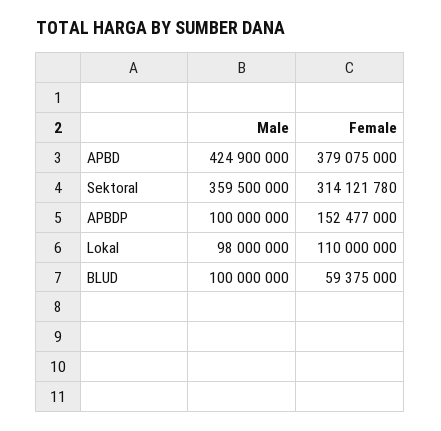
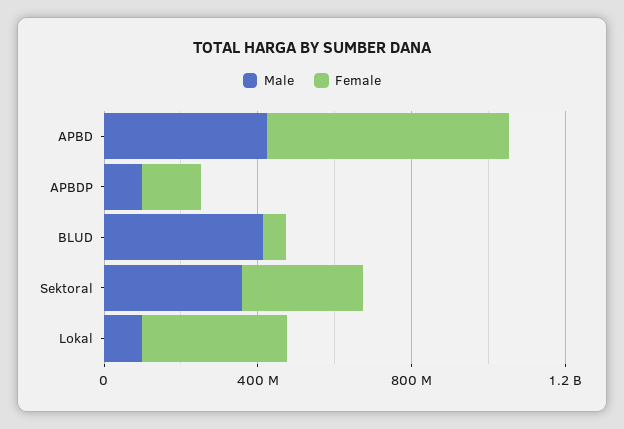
  {
    "Male": {
      "APBD": 424900000,
      "Sektoral": 359500000,
      "APBDP": 100000000,
      "Lokal": 98000000,
-     "BLUD": 100000000
+     "BLUD": 400000000
    },
    "Female": {
-     "APBD": 379075000,
+     "APBD": 600000000,
      "Sektoral": 314121780,
      "APBDP": 152477000,
-     "Lokal": 110000000,
+     "Lokal": 400000000,
      "BLUD": 59375000
    }
  }

